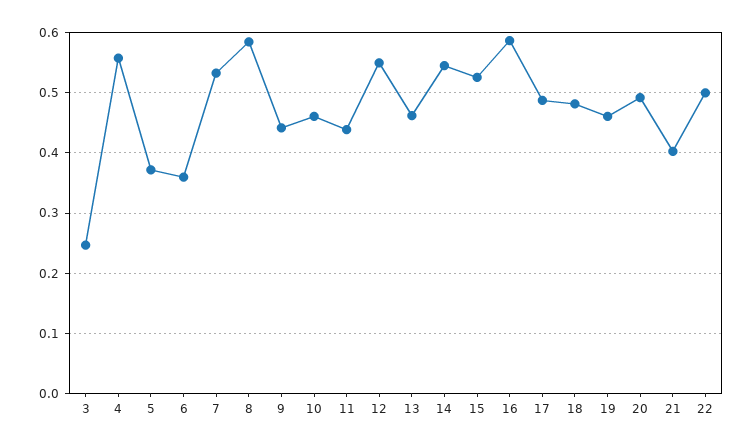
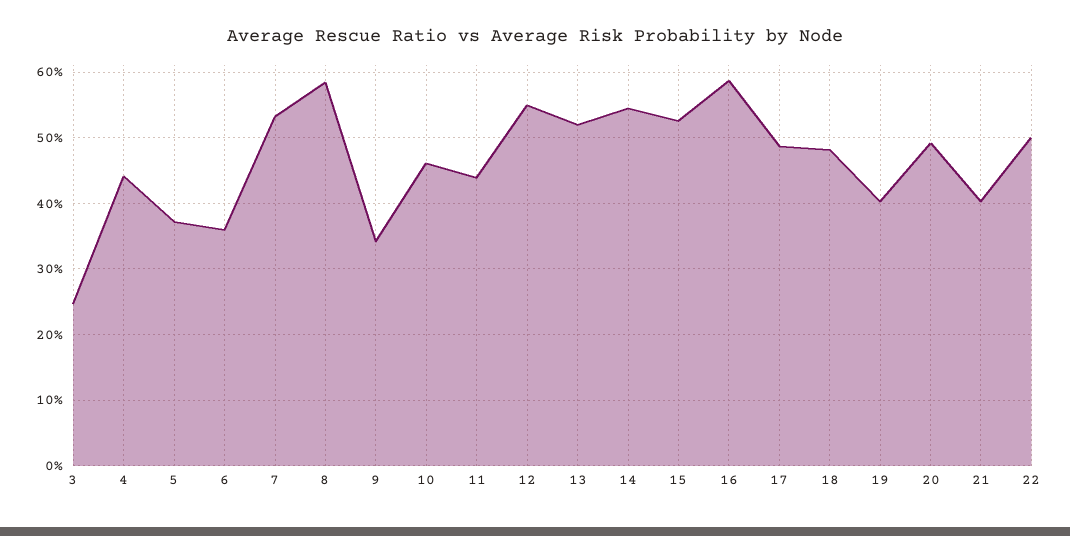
  {
    "3": 0.25,
-   "4": 0.56,
+   "4": 0.44,
    "5": 0.37,
    "6": 0.36,
    "7": 0.53,
    "8": 0.58,
-   "9": 0.44,
+   "9": 0.34,
    "10": 0.46,
    "11": 0.44,
    "12": 0.55,
-   "13": 0.46,
+   "13": 0.52,
    "14": 0.55,
    "15": 0.53,
    "16": 0.59,
    "17": 0.49,
    "18": 0.48,
-   "19": 0.46,
+   "19": 0.4,
    "20": 0.49,
    "21": 0.4,
    "22": 0.5
  }

